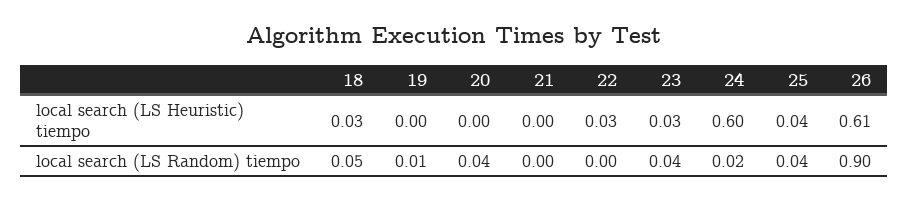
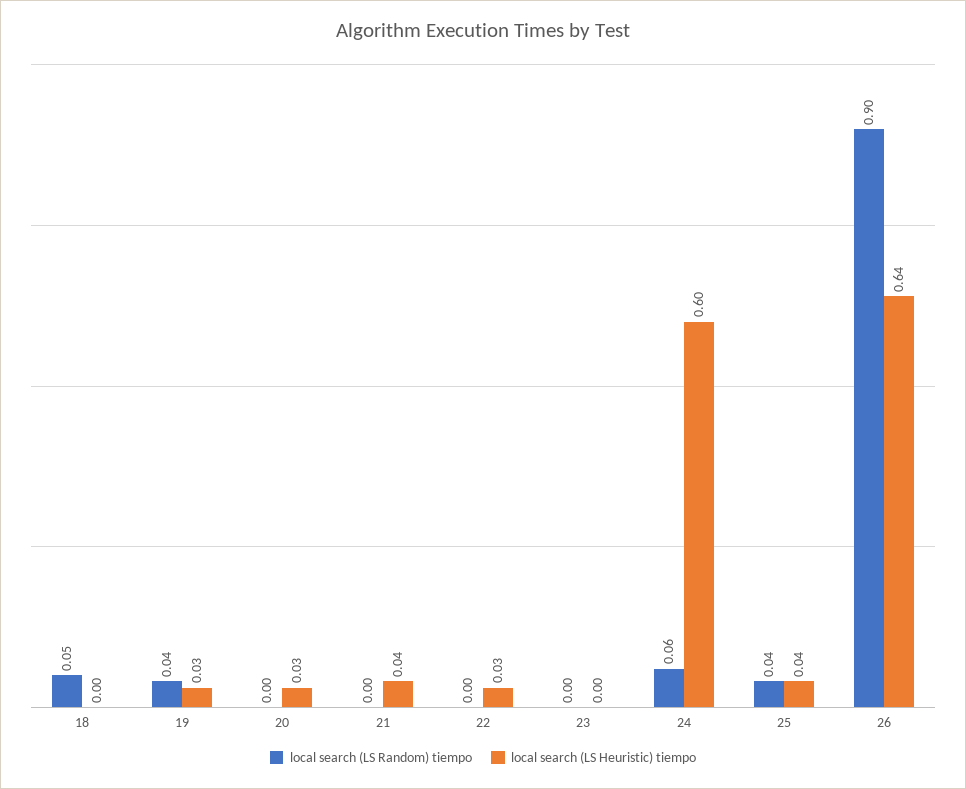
  {
    "local search (LS Heuristic) tiempo": {
-     "18": 0.03,
+     "18": 0,
-     "19": 0,
+     "19": 0.03,
-     "20": 0,
+     "20": 0.03,
-     "21": 0,
+     "21": 0.04,
      "22": 0.03,
-     "23": 0.03,
+     "23": 0,
      "24": 0.6,
      "25": 0.04,
-     "26": 0.61
+     "26": 0.64
    },
    "local search (LS Random) tiempo": {
      "18": 0.05,
-     "19": 0.01,
+     "19": 0.04,
-     "20": 0.04,
+     "20": 0,
      "21": 0,
      "22": 0,
-     "23": 0.04,
+     "23": 0,
-     "24": 0.02,
+     "24": 0.06,
      "25": 0.04,
      "26": 0.9
    }
  }

